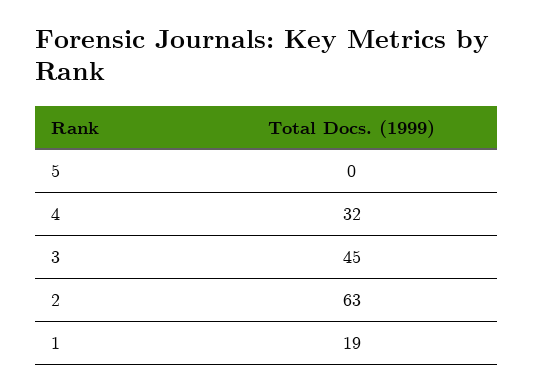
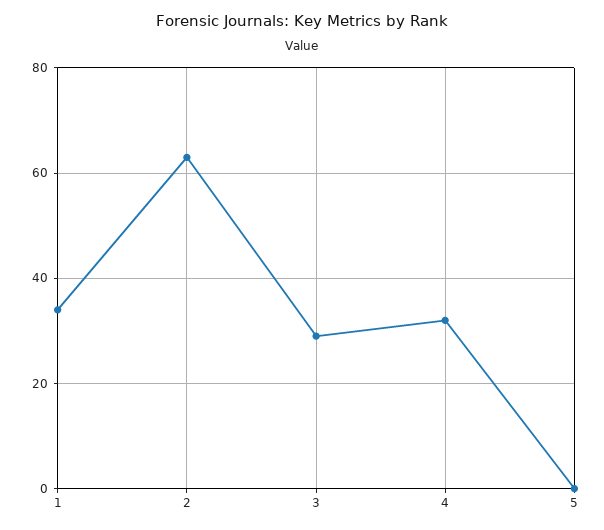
  {
    "5": 0,
    "4": 32,
-   "3": 45,
+   "3": 30,
    "2": 63,
-   "1": 19
+   "1": 35
  }

